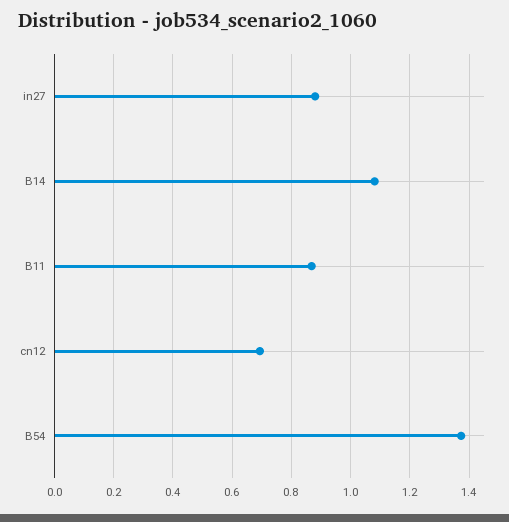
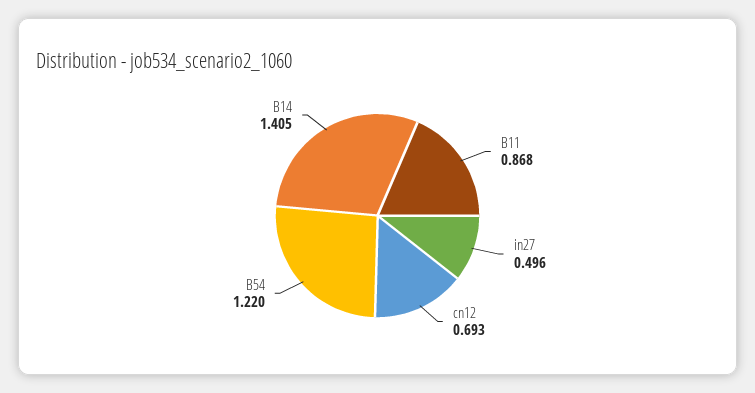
  {
-   "in27": 0.875,
+   "in27": 0.496,
-   "B14": 1.075,
+   "B14": 1.405,
    "B11": 0.868,
    "cn12": 0.693,
-   "B54": 1.375
+   "B54": 1.22
  }

